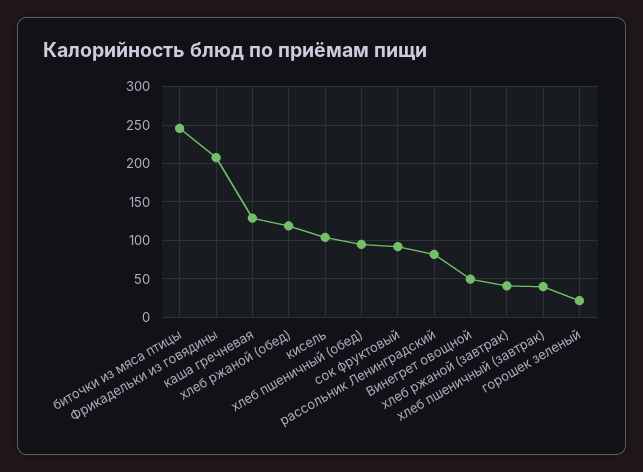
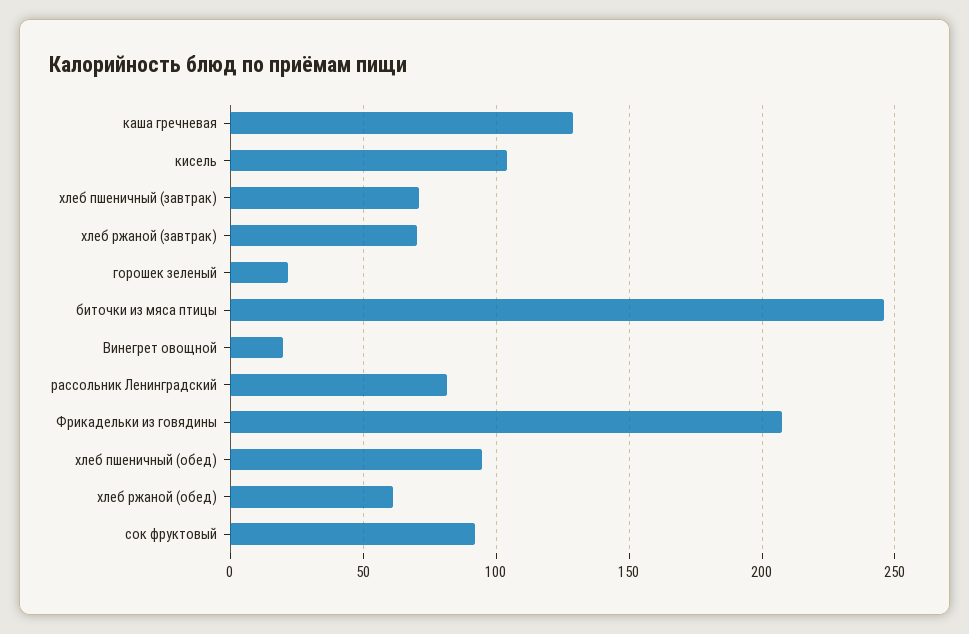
  {
    "биточки из мяса птицы": 245,
    "Фрикадельки из говядины": 210,
    "каша гречневая": 130,
-   "хлеб ржаной (обед)": 120,
+   "хлеб ржаной (обед)": 60,
    "кисель": 105,
    "хлеб пшеничный (обед)": 95,
    "сок фруктовый": 90,
    "рассольник Ленинградский": 80,
-   "Винегрет овощной": 50,
+   "Винегрет овощной": 20,
-   "хлеб ржаной (завтрак)": 40,
+   "хлеб ржаной (завтрак)": 70,
-   "хлеб пшеничный (завтрак)": 40,
+   "хлеб пшеничный (завтрак)": 70,
    "горошек зеленый": 20
  }

